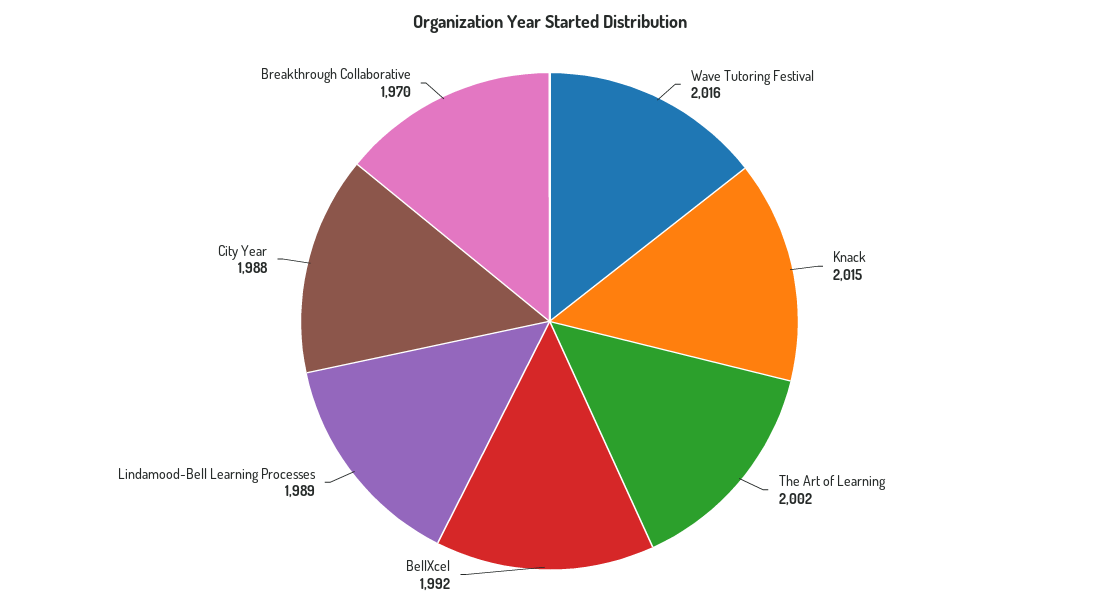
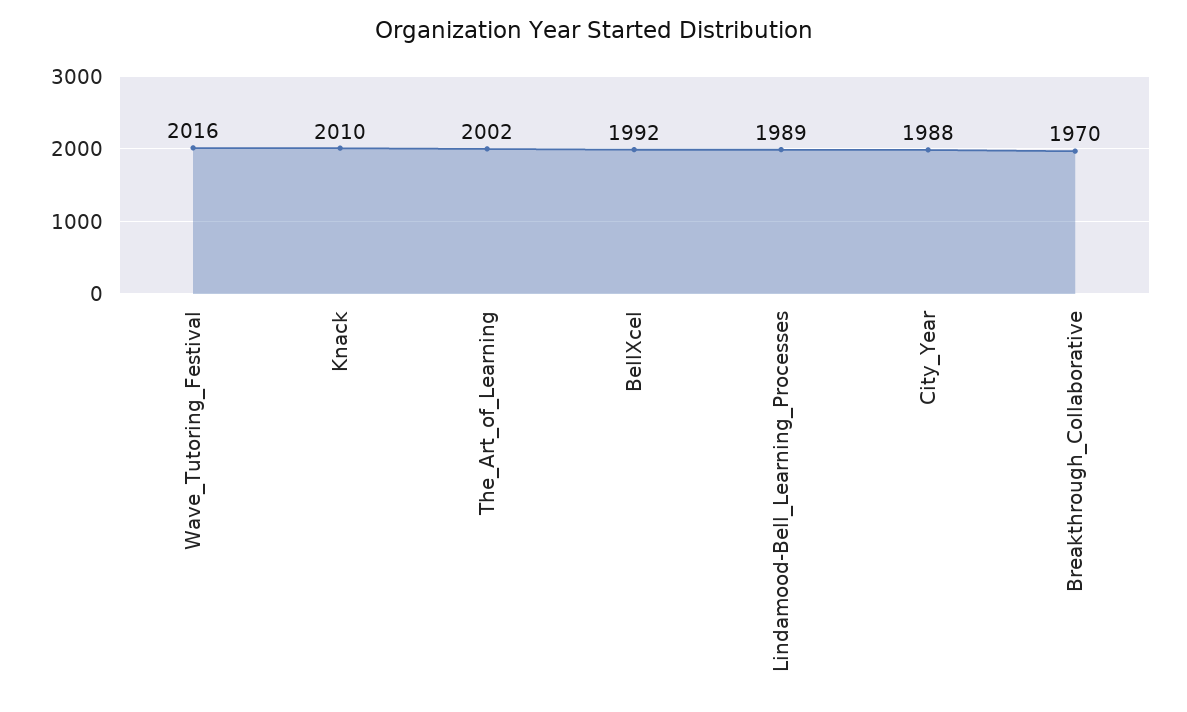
  {
    "Wave Tutoring Festival": 2016,
-   "Knack": 2015,
+   "Knack": 2010,
    "The Art of Learning": 2002,
    "BellXcel": 1992,
    "Lindamood-Bell Learning Processes": 1989,
    "City Year": 1988,
    "Breakthrough Collaborative": 1970
  }

